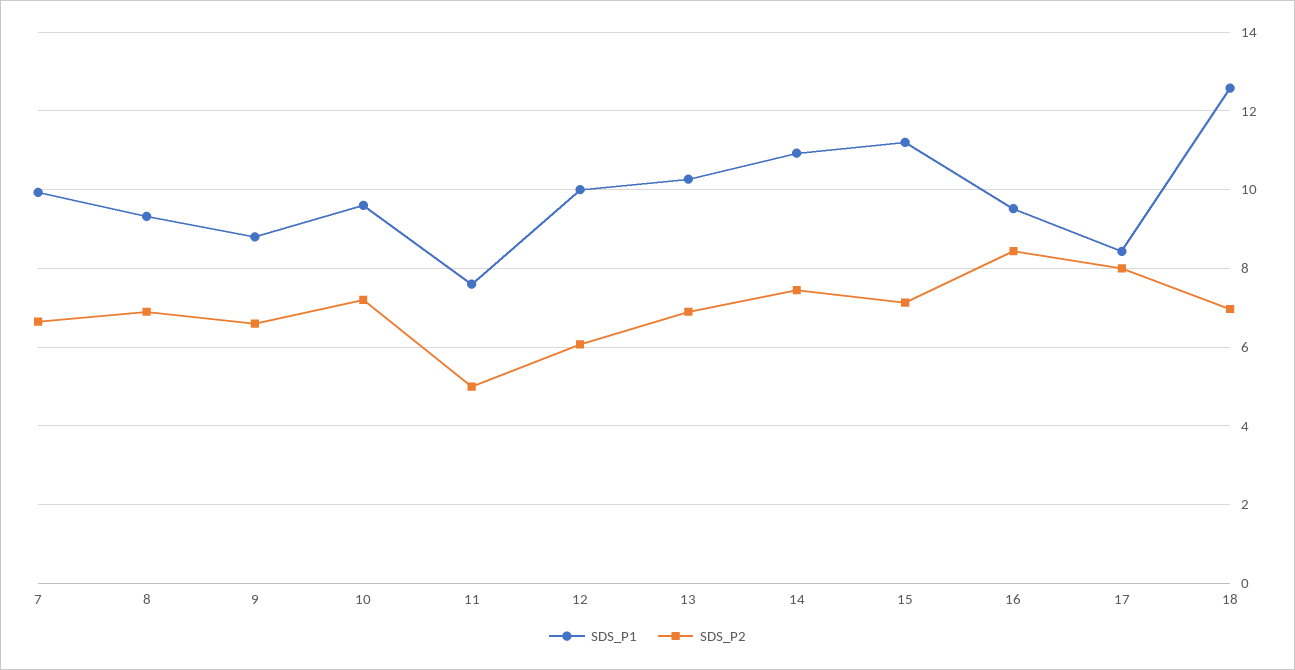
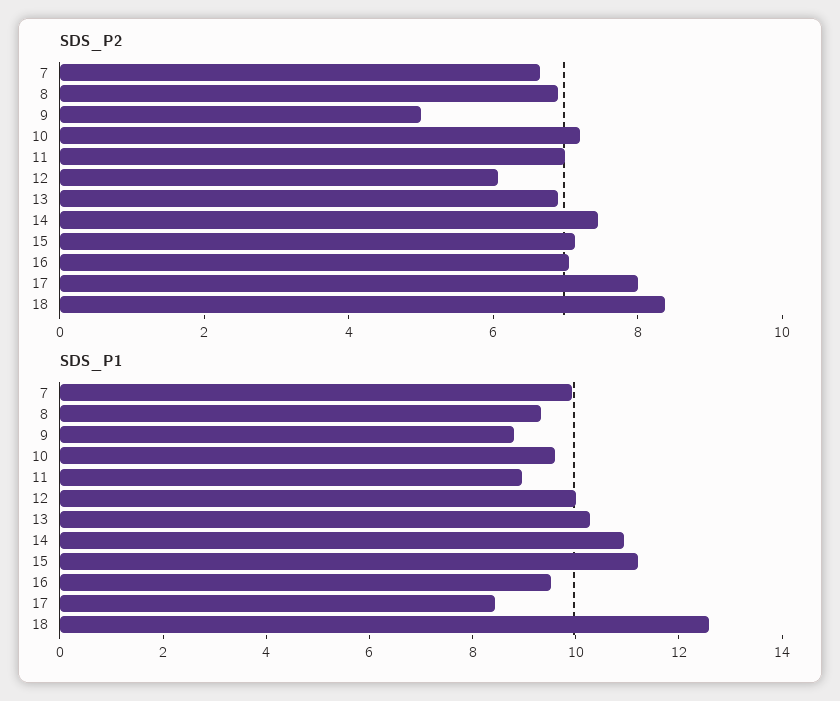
  {
    "SDS_P1": {
      "7": 10,
      "8": 9.4,
      "9": 8.8,
      "10": 9.6,
-     "11": 7.6,
+     "11": 9,
      "12": 10,
      "13": 10.2,
      "14": 11,
      "15": 11.2,
      "16": 9.6,
      "17": 8.4,
      "18": 12.6
    },
    "SDS_P2": {
      "7": 6.6,
      "8": 7,
-     "9": 6.6,
+     "9": 5,
      "10": 7.2,
-     "11": 5,
+     "11": 7,
      "12": 6,
      "13": 7,
      "14": 7.4,
      "15": 7.2,
-     "16": 8.4,
+     "16": 7,
      "17": 8,
-     "18": 7
+     "18": 8.5
    }
  }

